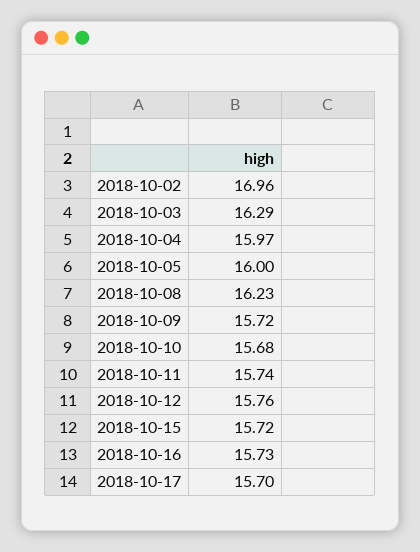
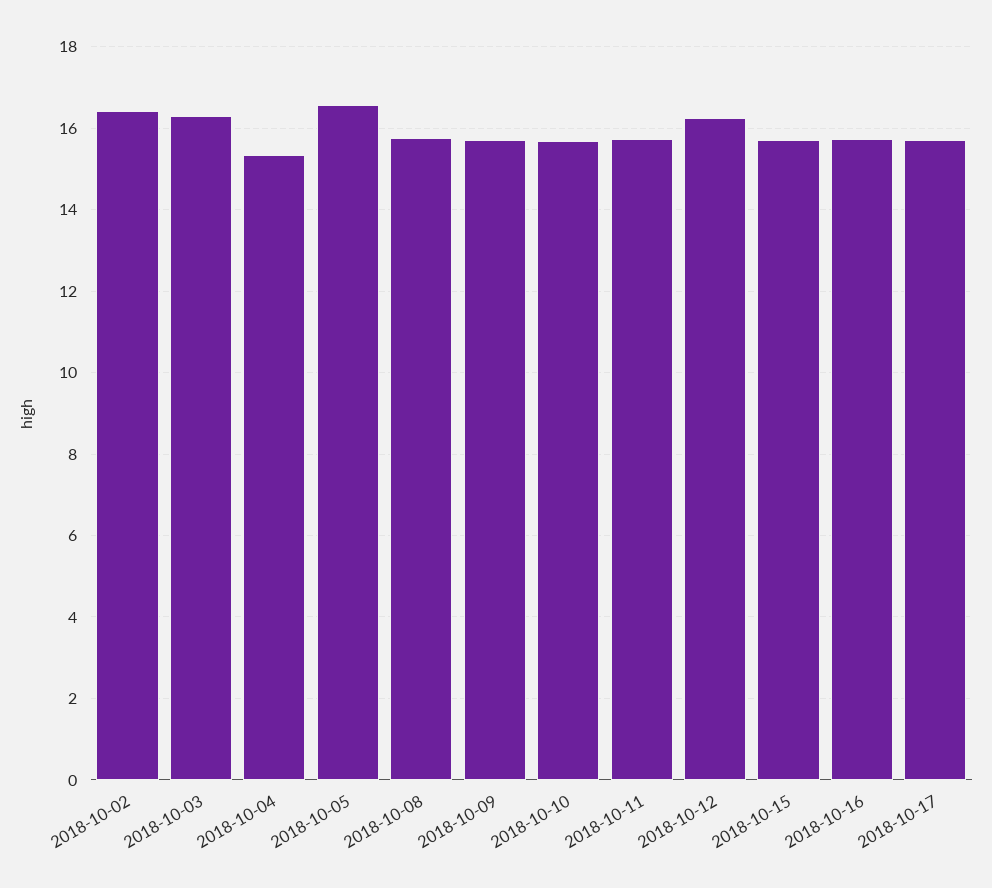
  {
-   "2018-10-02": 16.96,
+   "2018-10-02": 16.4,
    "2018-10-03": 16.29,
-   "2018-10-04": 15.97,
+   "2018-10-04": 15.4,
-   "2018-10-05": 16,
+   "2018-10-05": 16.6,
-   "2018-10-08": 16.23,
+   "2018-10-08": 15.8,
    "2018-10-09": 15.72,
    "2018-10-10": 15.68,
    "2018-10-11": 15.74,
-   "2018-10-12": 15.76,
+   "2018-10-12": 16.2,
    "2018-10-15": 15.72,
    "2018-10-16": 15.73,
    "2018-10-17": 15.7
  }

